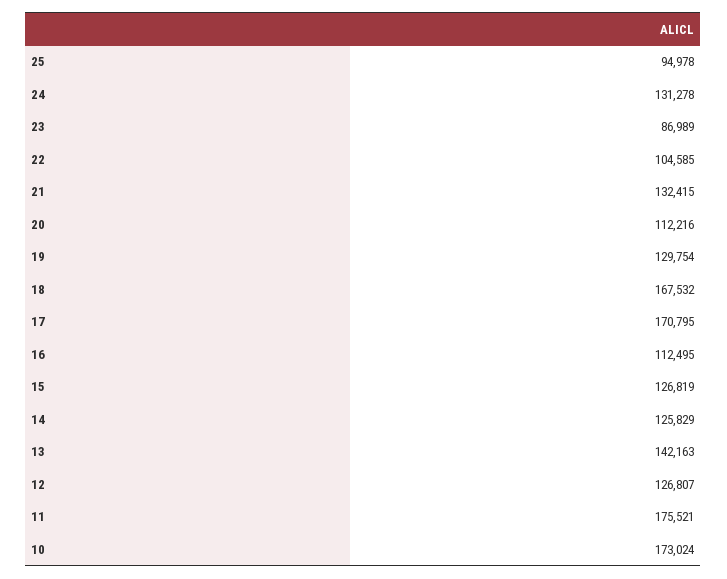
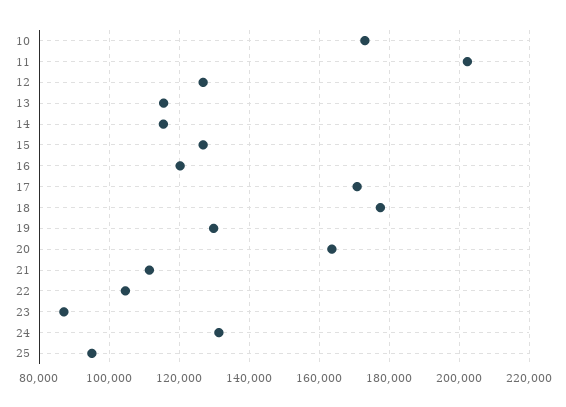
  {
    "25": 94978,
    "24": 131278,
    "23": 86989,
    "22": 104585,
-   "21": 132415,
+   "21": 112000,
-   "20": 112216,
+   "20": 164000,
    "19": 129754,
-   "18": 167532,
+   "18": 178000,
    "17": 170795,
-   "16": 112495,
+   "16": 120000,
    "15": 126819,
-   "14": 125829,
+   "14": 116000,
-   "13": 142163,
+   "13": 116000,
    "12": 126807,
-   "11": 175521,
+   "11": 202000,
    "10": 173024
  }

